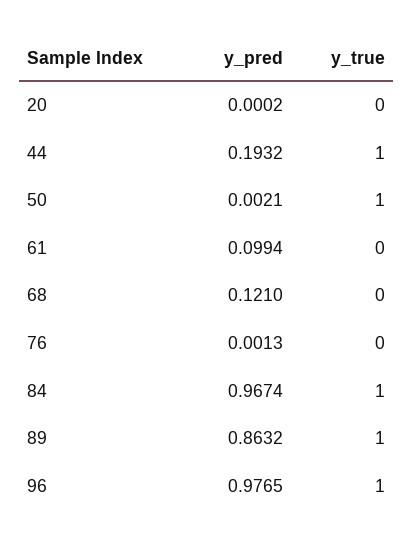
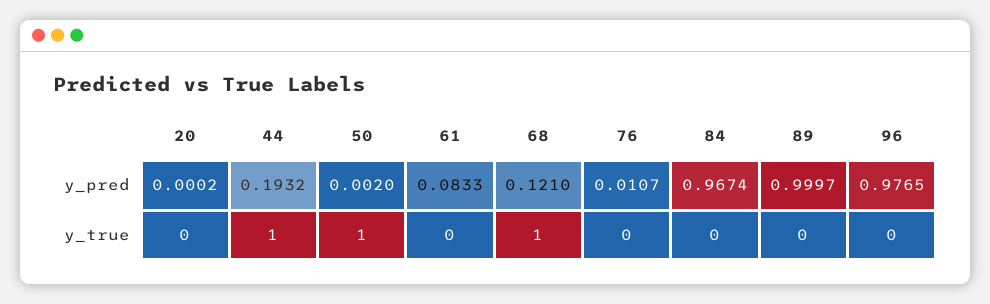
  {
    "y_pred": {
      "20": 0.0002,
      "44": 0.1932,
-     "50": 0.0021,
+     "50": 0.002,
-     "61": 0.0994,
+     "61": 0.0833,
      "68": 0.121,
-     "76": 0.0013,
+     "76": 0.0107,
      "84": 0.9674,
-     "89": 0.8632,
+     "89": 0.9997,
      "96": 0.9765
    },
    "y_true": {
      "20": 0,
      "44": 1,
      "50": 1,
      "61": 0,
-     "68": 0,
+     "68": 1,
      "76": 0,
-     "84": 1,
+     "84": 0,
-     "89": 1,
+     "89": 0,
-     "96": 1
+     "96": 0
    }
  }

